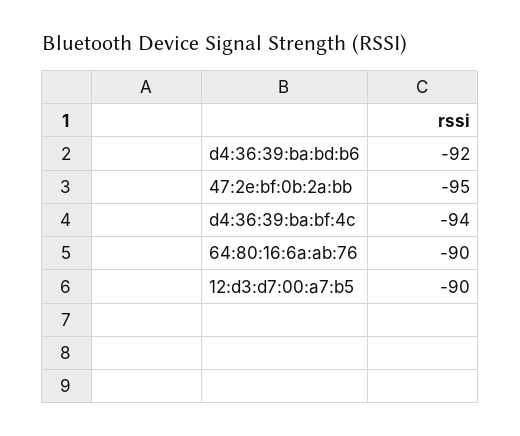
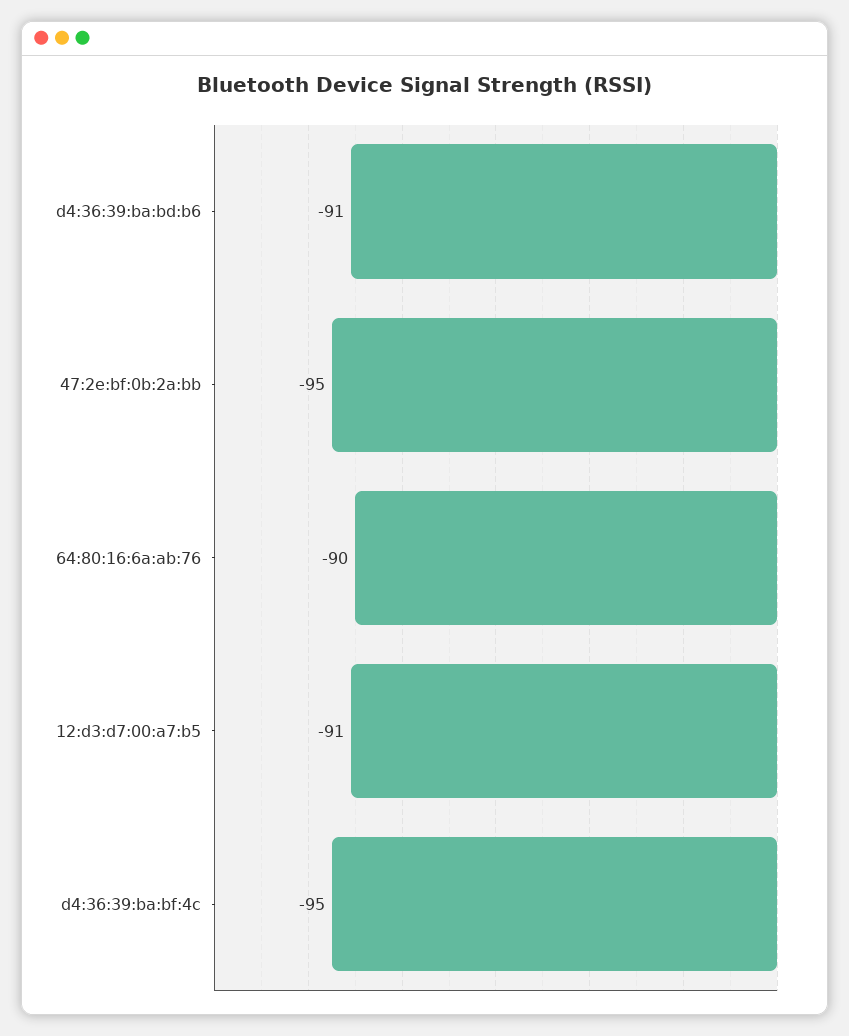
  {
-   "d4:36:39:ba:bd:b6": -92,
+   "d4:36:39:ba:bd:b6": -91,
    "47:2e:bf:0b:2a:bb": -95,
-   "d4:36:39:ba:bf:4c": -94,
+   "d4:36:39:ba:bf:4c": -95,
    "64:80:16:6a:ab:76": -90,
-   "12:d3:d7:00:a7:b5": -90
+   "12:d3:d7:00:a7:b5": -91
  }

